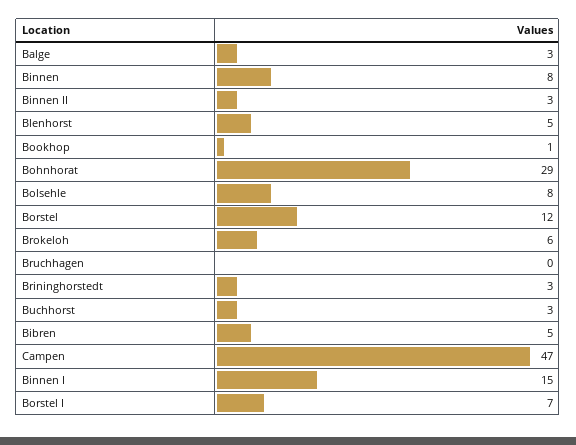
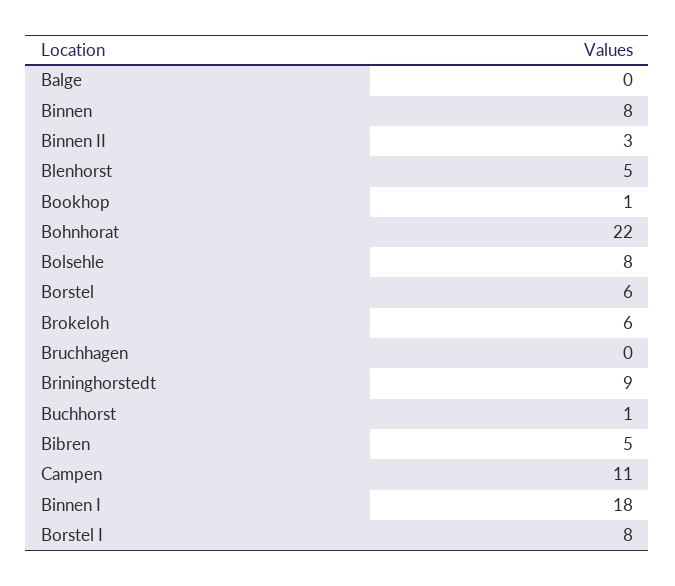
  {
-   "Balge": 3,
+   "Balge": 0,
    "Binnen": 8,
    "Binnen II": 3,
    "Blenhorst": 5,
    "Bookhop": 1,
-   "Bohnhorat": 29,
+   "Bohnhorat": 22,
    "Bolsehle": 8,
-   "Borstel": 12,
+   "Borstel": 6,
    "Brokeloh": 6,
    "Bruchhagen": 0,
-   "Brininghorstedt": 3,
+   "Brininghorstedt": 9,
-   "Buchhorst": 3,
+   "Buchhorst": 1,
    "Bibren": 5,
-   "Campen": 47,
+   "Campen": 11,
-   "Binnen I": 15,
+   "Binnen I": 18,
-   "Borstel I": 7
+   "Borstel I": 8
  }

